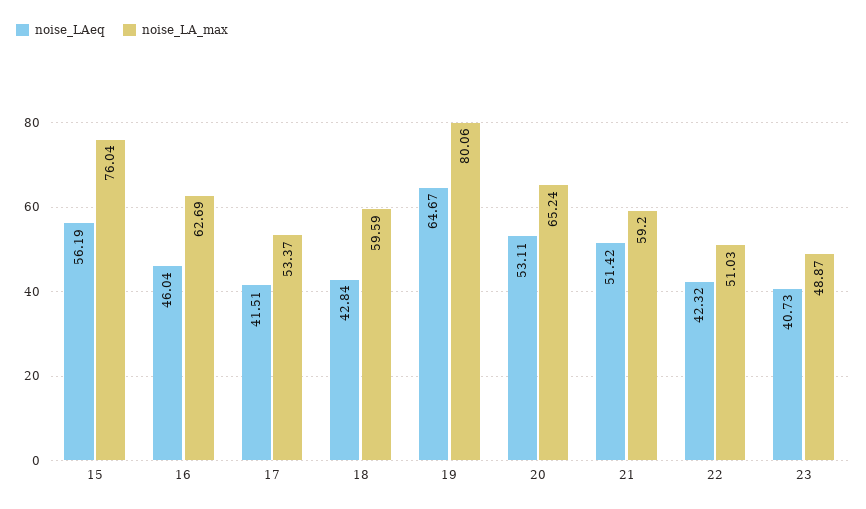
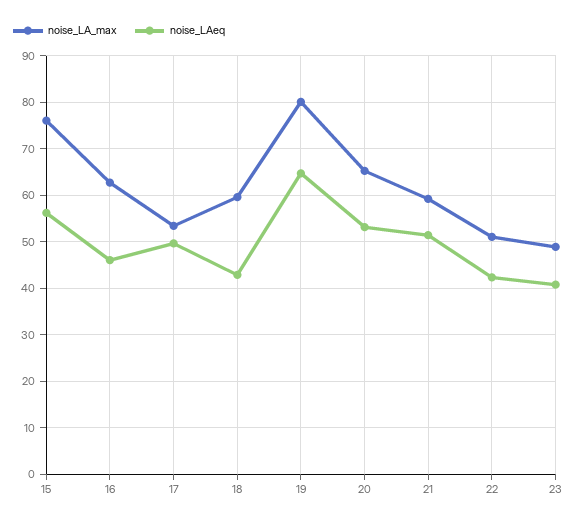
  {
    "noise_LAeq": {
      "15": 56.19,
      "16": 46.04,
-     "17": 41.51,
+     "17": 50,
      "18": 42.84,
      "19": 64.67,
      "20": 53.11,
      "21": 51.42,
      "22": 42.32,
      "23": 40.73
    },
    "noise_LA_max": {
      "15": 76.04,
      "16": 62.69,
      "17": 53.37,
      "18": 59.59,
      "19": 80.06,
      "20": 65.24,
      "21": 59.2,
      "22": 51.03,
      "23": 48.87
    }
  }

